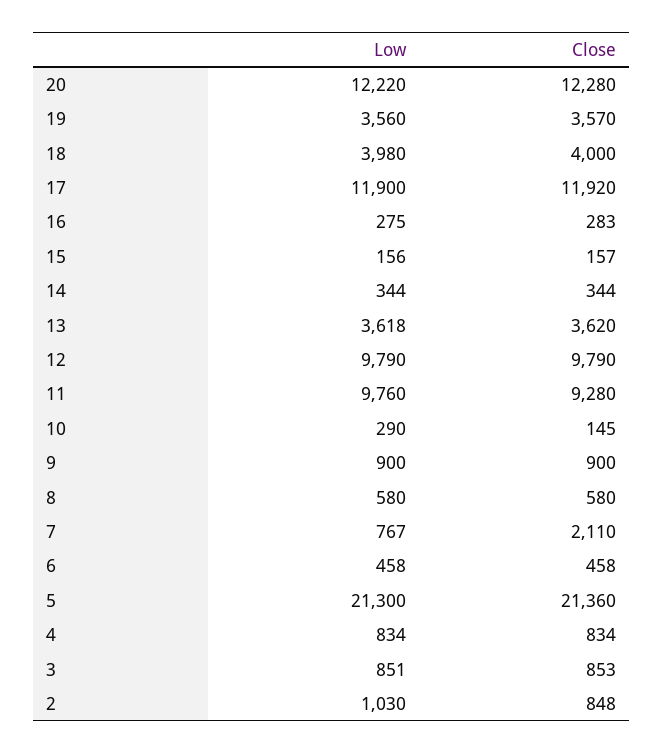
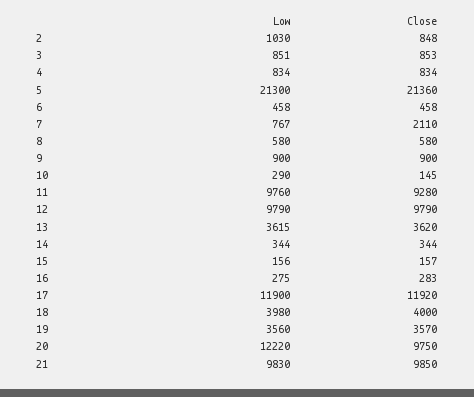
  {
    "Low": {
      "20": 12220,
      "19": 3560,
      "18": 3980,
      "17": 11900,
      "16": 275,
      "15": 156,
      "14": 344,
-     "13": 3618,
+     "13": 3615,
      "12": 9790,
      "11": 9760,
      "10": 290,
      "9": 900,
      "8": 580,
      "7": 767,
      "6": 458,
      "5": 21300,
      "4": 834,
      "3": 851,
-     "2": 1030
+     "2": 1030,
+     "21": 9830
    },
    "Close": {
-     "20": 12280,
+     "20": 9750,
      "19": 3570,
      "18": 4000,
      "17": 11920,
      "16": 283,
      "15": 157,
      "14": 344,
      "13": 3620,
      "12": 9790,
      "11": 9280,
      "10": 145,
      "9": 900,
      "8": 580,
      "7": 2110,
      "6": 458,
      "5": 21360,
      "4": 834,
      "3": 853,
-     "2": 848
+     "2": 848,
+     "21": 9850
    }
  }

